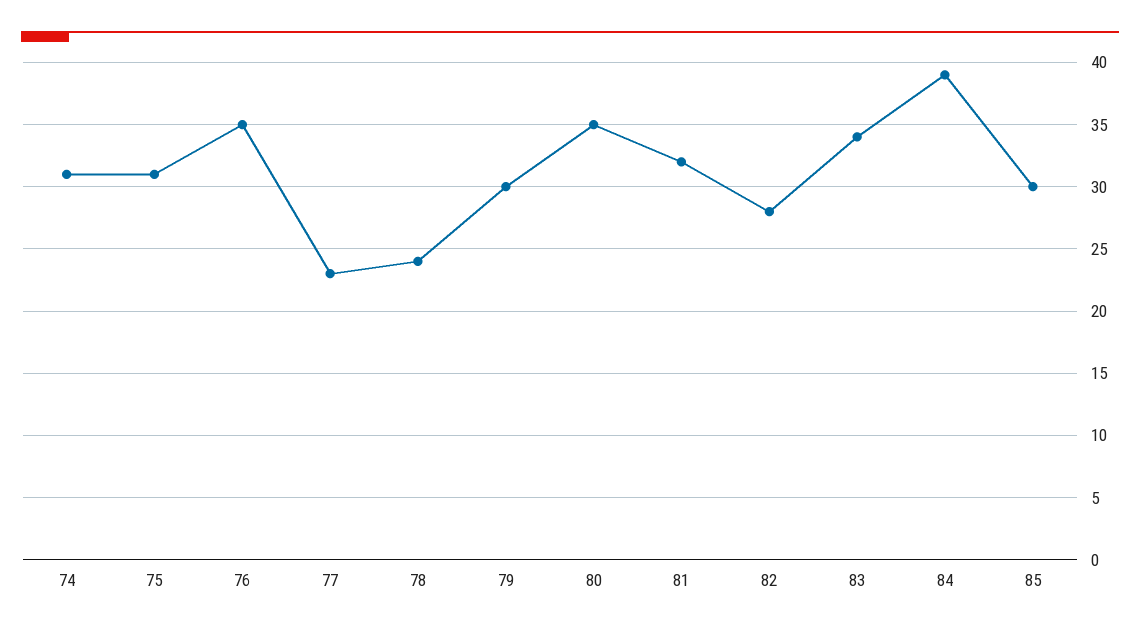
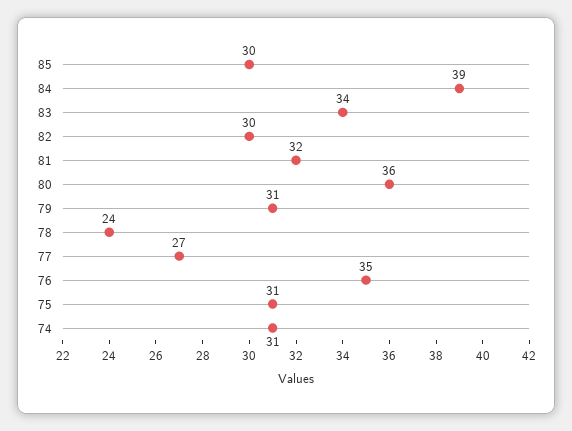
  {
    "74": 31,
    "75": 31,
    "76": 35,
-   "77": 23,
+   "77": 27,
    "78": 24,
-   "79": 30,
+   "79": 31,
-   "80": 35,
+   "80": 36,
    "81": 32,
-   "82": 28,
+   "82": 30,
    "83": 34,
    "84": 39,
    "85": 30
  }

